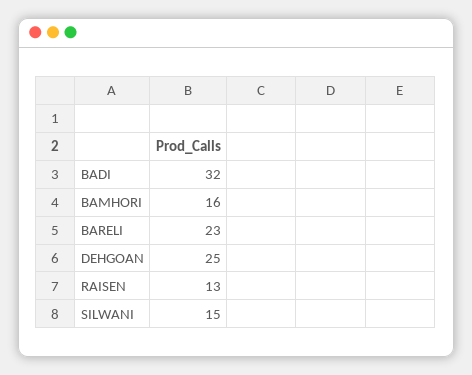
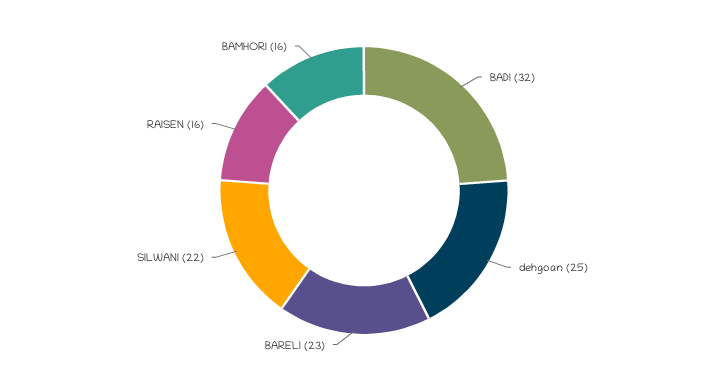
  {
    "BADI": 32,
    "BAMHORI": 16,
    "BARELI": 23,
    "DEHGOAN": 25,
-   "RAISEN": 13,
+   "RAISEN": 16,
-   "SILWANI": 15
+   "SILWANI": 22
  }

